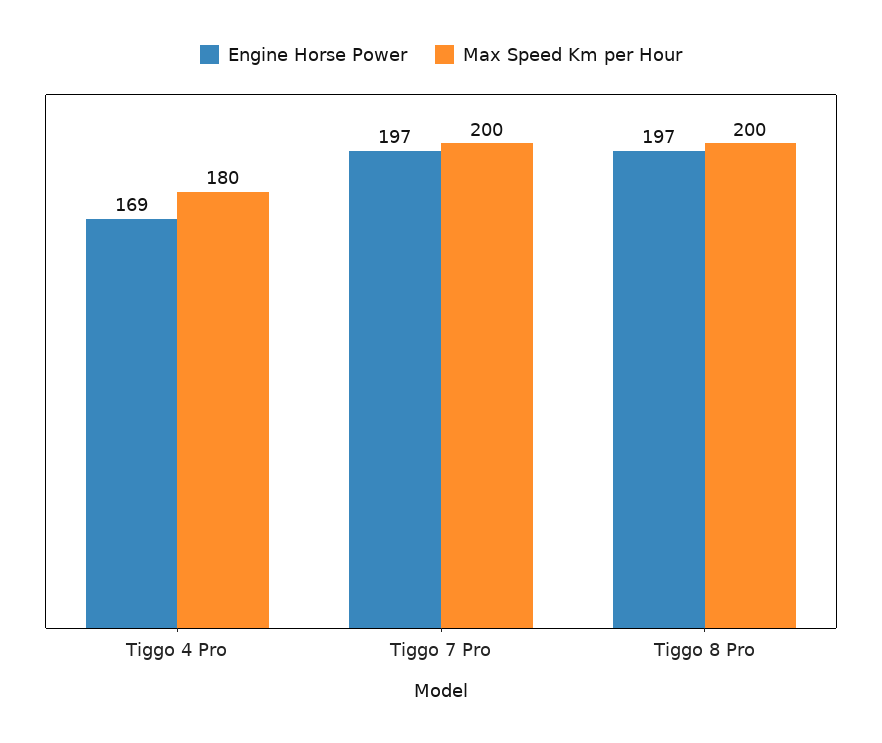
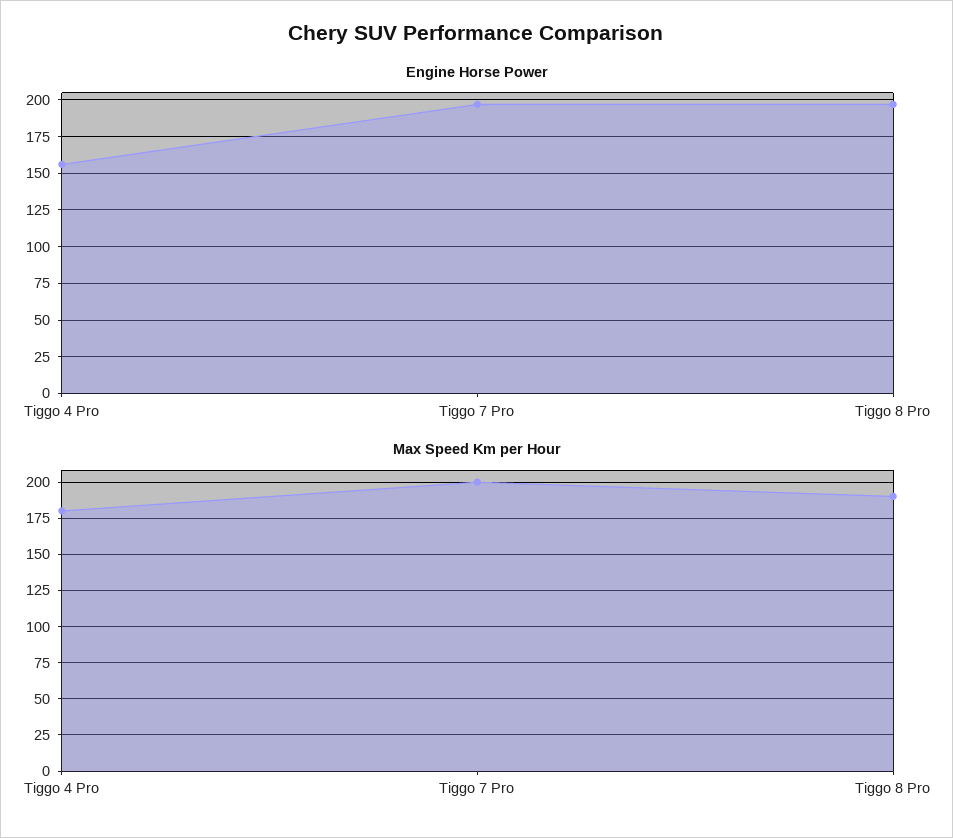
  {
    "Engine Horse Power": {
-     "Tiggo 4 Pro": 169,
+     "Tiggo 4 Pro": 155,
      "Tiggo 7 Pro": 197,
      "Tiggo 8 Pro": 197
    },
    "Max Speed Km per Hour": {
      "Tiggo 4 Pro": 180,
      "Tiggo 7 Pro": 200,
-     "Tiggo 8 Pro": 200
+     "Tiggo 8 Pro": 190
    }
  }

